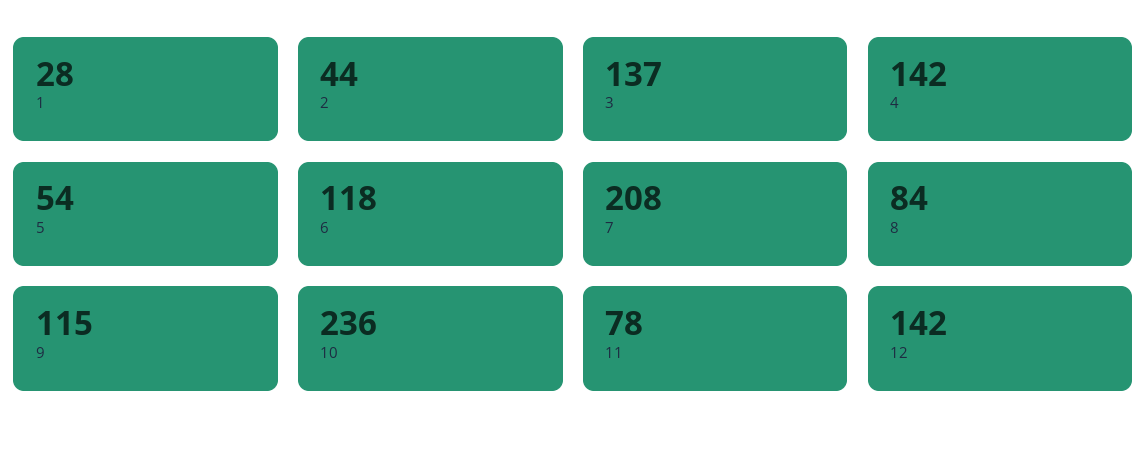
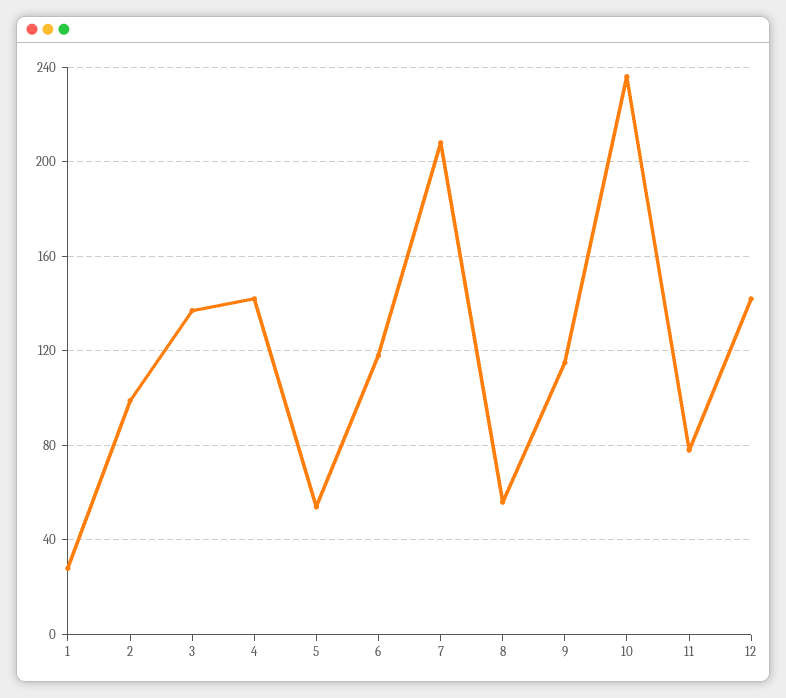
  {
    "1": 28,
-   "2": 44,
+   "2": 100,
    "3": 137,
    "4": 142,
    "5": 54,
    "6": 118,
    "7": 208,
-   "8": 84,
+   "8": 55,
    "9": 115,
    "10": 236,
    "11": 78,
    "12": 142
  }

